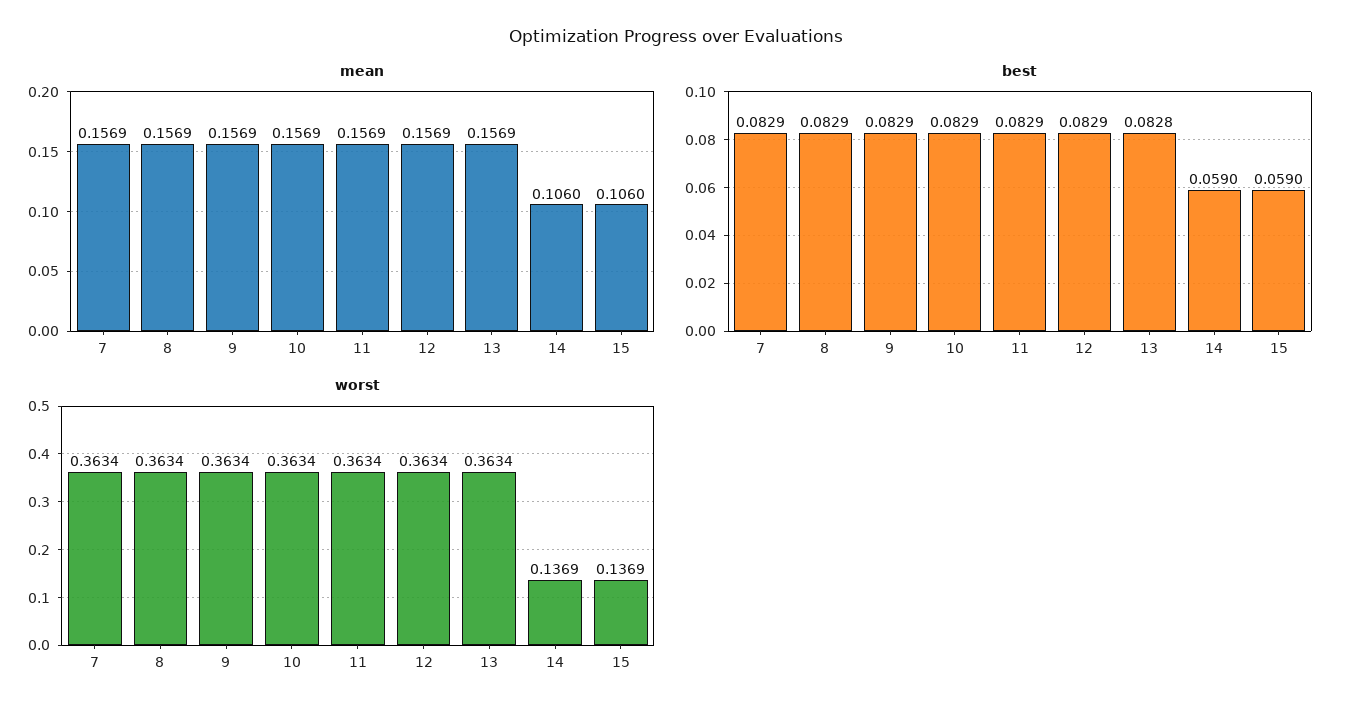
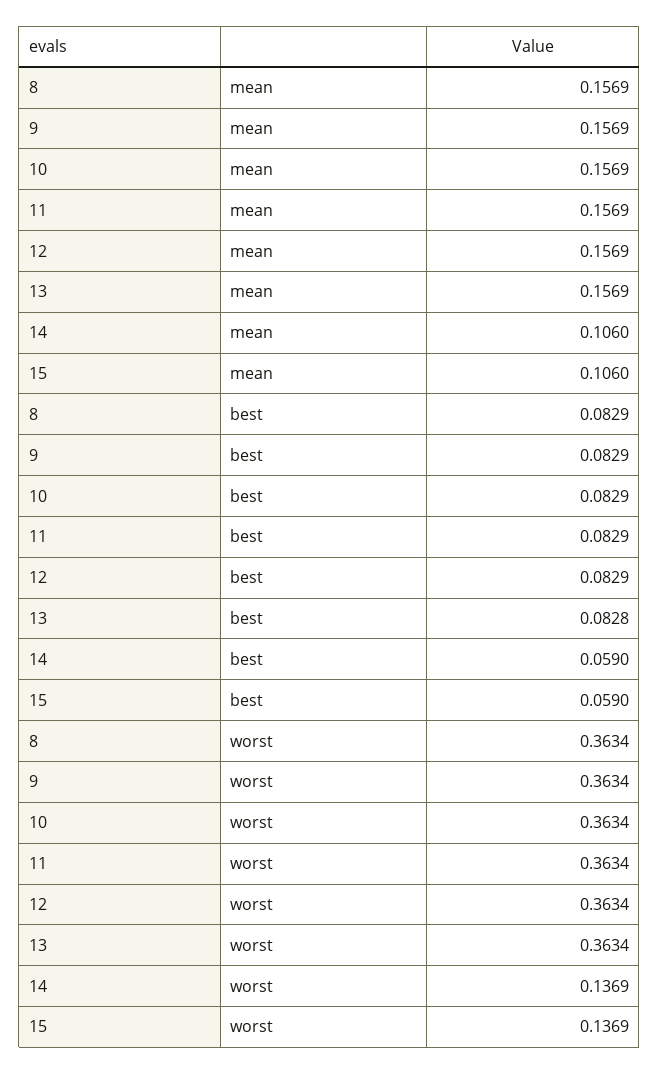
  {
    "mean": {
-     "7": 0.1569,
      "8": 0.1569,
      "9": 0.1569,
      "10": 0.1569,
      "11": 0.1569,
      "12": 0.1569,
      "13": 0.1569,
      "14": 0.106,
      "15": 0.106
    },
    "best": {
-     "7": 0.0829,
      "8": 0.0829,
      "9": 0.0829,
      "10": 0.0829,
      "11": 0.0829,
      "12": 0.0829,
      "13": 0.0828,
      "14": 0.059,
      "15": 0.059
    },
    "worst": {
-     "7": 0.3634,
      "8": 0.3634,
      "9": 0.3634,
      "10": 0.3634,
      "11": 0.3634,
      "12": 0.3634,
      "13": 0.3634,
      "14": 0.1369,
      "15": 0.1369
    }
  }

